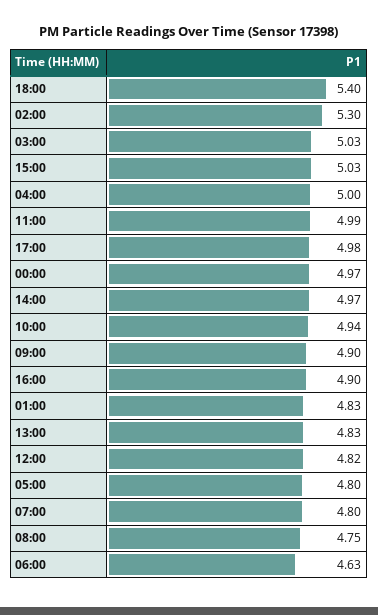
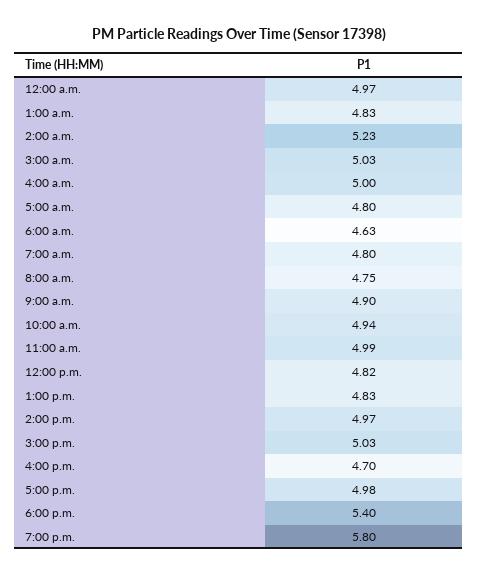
  {
    "18:00": 5.4,
-   "02:00": 5.3,
+   "02:00": 5.23,
    "03:00": 5.03,
    "15:00": 5.03,
    "04:00": 5,
    "11:00": 4.99,
    "17:00": 4.98,
    "00:00": 4.97,
    "14:00": 4.97,
    "10:00": 4.94,
    "09:00": 4.9,
-   "16:00": 4.9,
+   "16:00": 4.7,
    "01:00": 4.83,
    "13:00": 4.83,
    "12:00": 4.82,
    "05:00": 4.8,
    "07:00": 4.8,
    "08:00": 4.75,
-   "06:00": 4.63
+   "06:00": 4.63,
+   "7:00 p.m.": 5.8
  }

